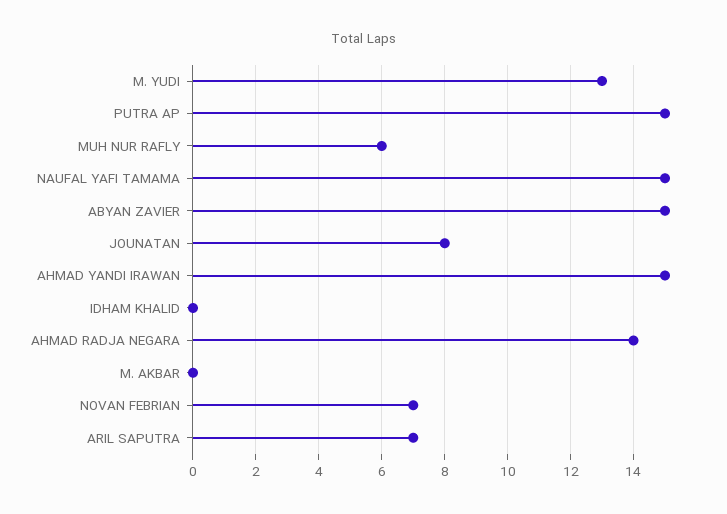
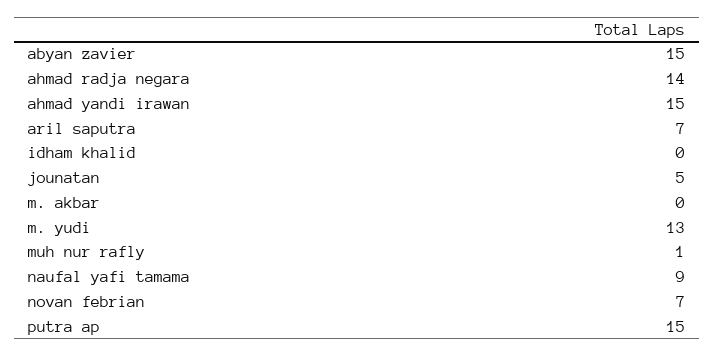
  {
    "M. YUDI": 13,
    "PUTRA AP": 15,
-   "MUH NUR RAFLY": 6,
+   "MUH NUR RAFLY": 1,
-   "NAUFAL YAFI TAMAMA": 15,
+   "NAUFAL YAFI TAMAMA": 9,
    "ABYAN ZAVIER": 15,
-   "JOUNATAN": 8,
+   "JOUNATAN": 5,
    "AHMAD YANDI IRAWAN": 15,
    "IDHAM KHALID": 0,
    "AHMAD RADJA NEGARA": 14,
    "M. AKBAR": 0,
    "NOVAN FEBRIAN": 7,
    "ARIL SAPUTRA": 7
  }

